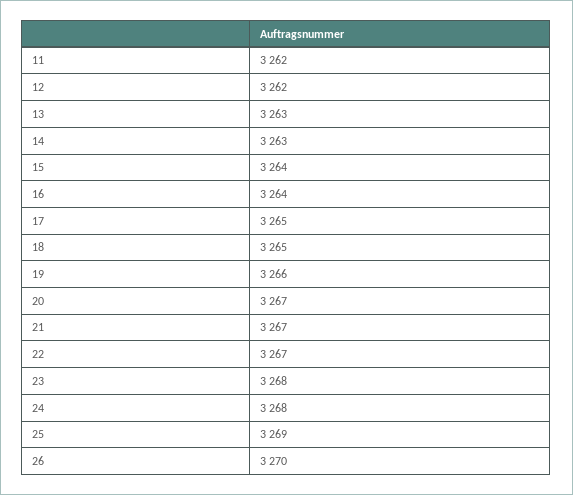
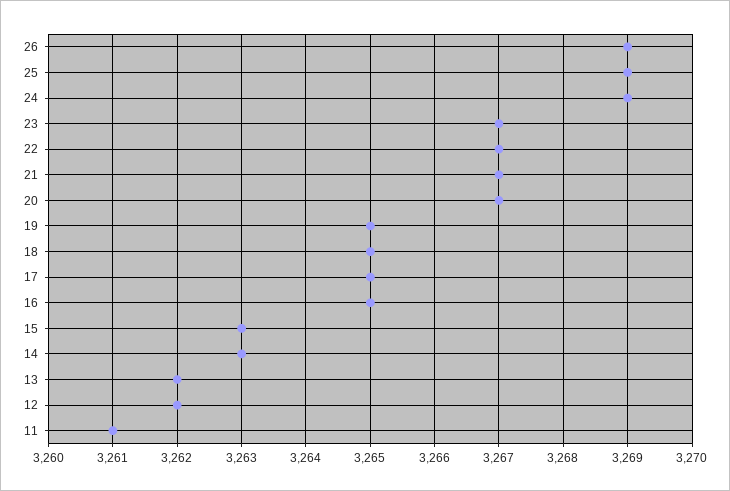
  {
-   "11": 3262,
+   "11": 3261,
    "12": 3262,
-   "13": 3263,
+   "13": 3262,
    "14": 3263,
-   "15": 3264,
+   "15": 3263,
-   "16": 3264,
+   "16": 3265,
    "17": 3265,
    "18": 3265,
-   "19": 3266,
+   "19": 3265,
    "20": 3267,
    "21": 3267,
    "22": 3267,
-   "23": 3268,
+   "23": 3267,
-   "24": 3268,
+   "24": 3269,
    "25": 3269,
-   "26": 3270
+   "26": 3269
  }

